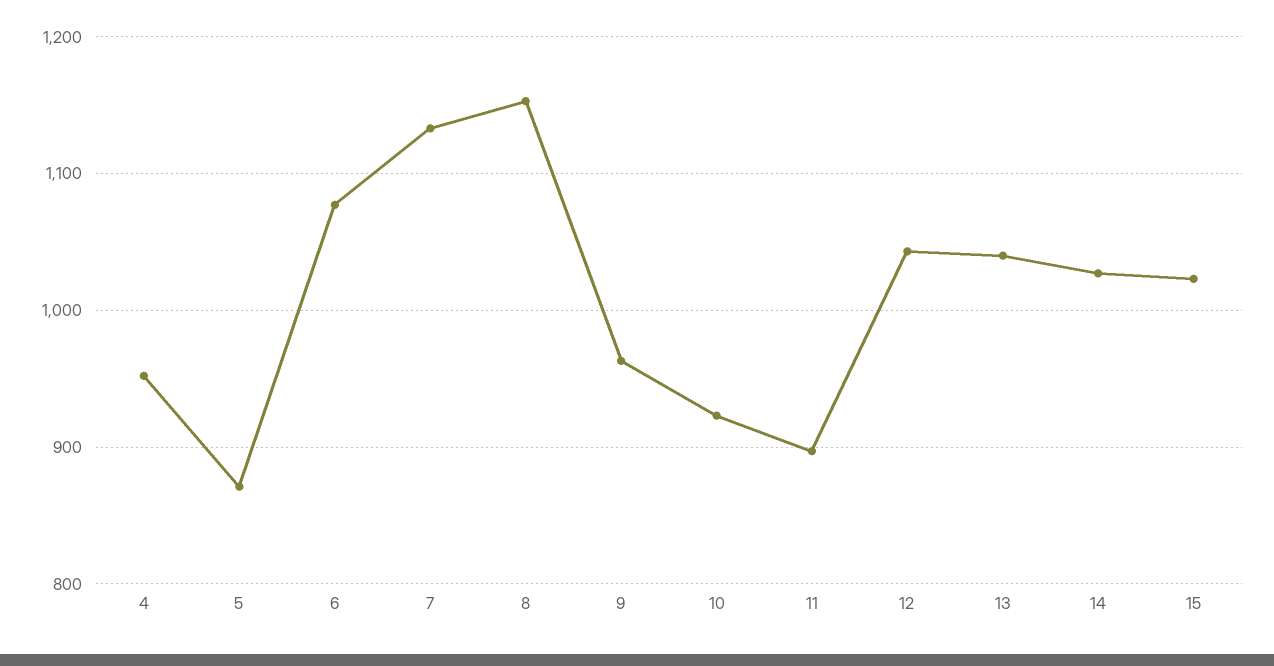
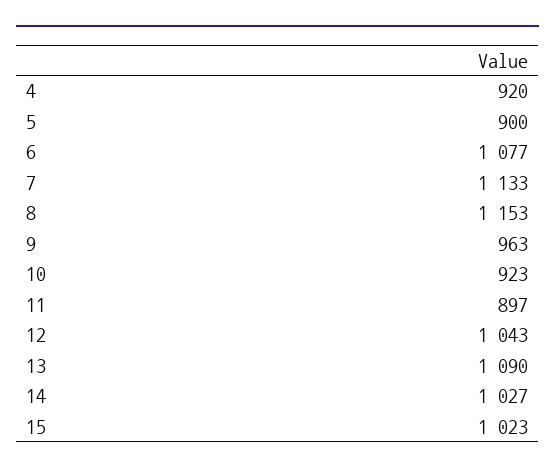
  {
-   "4": 950,
+   "4": 920,
-   "5": 870,
+   "5": 900,
    "6": 1077,
    "7": 1133,
    "8": 1153,
    "9": 963,
    "10": 923,
    "11": 897,
    "12": 1043,
-   "13": 1040,
+   "13": 1090,
    "14": 1027,
    "15": 1023
  }

